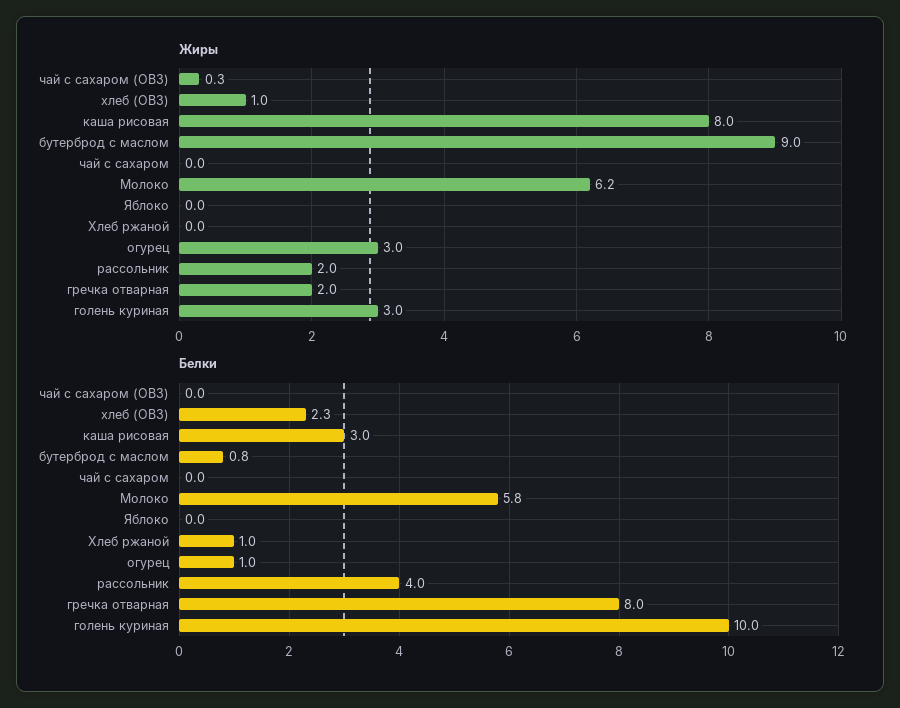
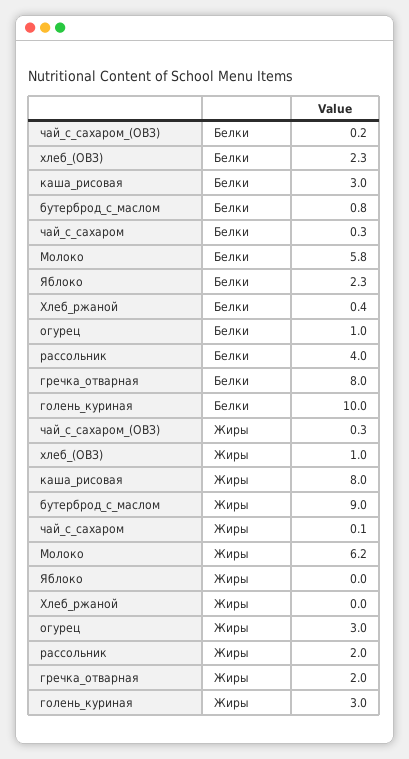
  {
    "Жиры": {
      "чай с сахаром (ОВЗ)": 0.3,
      "хлеб (ОВЗ)": 1,
      "каша рисовая": 8,
      "бутерброд с маслом": 9,
-     "чай с сахаром": 0,
+     "чай с сахаром": 0.1,
      "Молоко": 6.2,
      "Яблоко": 0,
      "Хлеб ржаной": 0,
      "огурец": 3,
      "рассольник": 2,
      "гречка отварная": 2,
      "голень куриная": 3
    },
    "Белки": {
-     "чай с сахаром (ОВЗ)": 0,
+     "чай с сахаром (ОВЗ)": 0.2,
      "хлеб (ОВЗ)": 2.3,
      "каша рисовая": 3,
      "бутерброд с маслом": 0.8,
-     "чай с сахаром": 0,
+     "чай с сахаром": 0.3,
      "Молоко": 5.8,
-     "Яблоко": 0,
+     "Яблоко": 2.3,
-     "Хлеб ржаной": 1,
+     "Хлеб ржаной": 0.4,
      "огурец": 1,
      "рассольник": 4,
      "гречка отварная": 8,
      "голень куриная": 10
    }
  }

